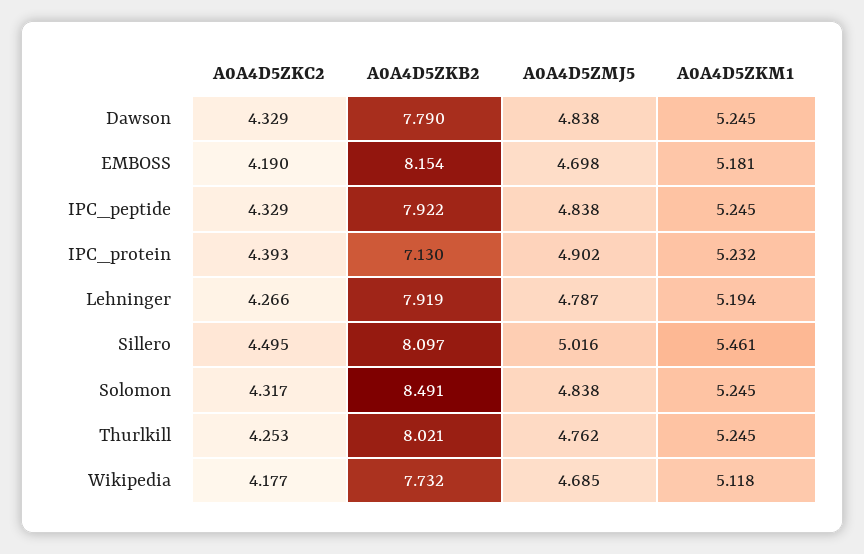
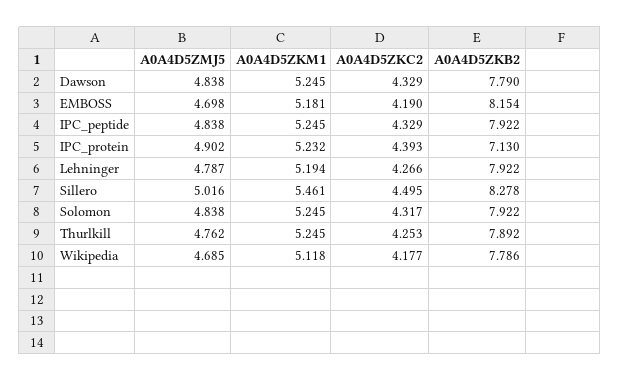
  {
    "A0A4D5ZKC2": {
      "Dawson": 4.329,
      "EMBOSS": 4.19,
      "IPC_peptide": 4.329,
      "IPC_protein": 4.393,
      "Lehninger": 4.266,
      "Sillero": 4.495,
      "Solomon": 4.317,
      "Thurlkill": 4.253,
      "Wikipedia": 4.177
    },
    "A0A4D5ZKB2": {
      "Dawson": 7.79,
      "EMBOSS": 8.154,
      "IPC_peptide": 7.922,
      "IPC_protein": 7.13,
-     "Lehninger": 7.919,
+     "Lehninger": 7.922,
-     "Sillero": 8.097,
+     "Sillero": 8.278,
-     "Solomon": 8.491,
+     "Solomon": 7.922,
-     "Thurlkill": 8.021,
+     "Thurlkill": 7.892,
-     "Wikipedia": 7.732
+     "Wikipedia": 7.786
    },
    "A0A4D5ZMJ5": {
      "Dawson": 4.838,
      "EMBOSS": 4.698,
      "IPC_peptide": 4.838,
      "IPC_protein": 4.902,
      "Lehninger": 4.787,
      "Sillero": 5.016,
      "Solomon": 4.838,
      "Thurlkill": 4.762,
      "Wikipedia": 4.685
    },
    "A0A4D5ZKM1": {
      "Dawson": 5.245,
      "EMBOSS": 5.181,
      "IPC_peptide": 5.245,
      "IPC_protein": 5.232,
      "Lehninger": 5.194,
      "Sillero": 5.461,
      "Solomon": 5.245,
      "Thurlkill": 5.245,
      "Wikipedia": 5.118
    }
  }

